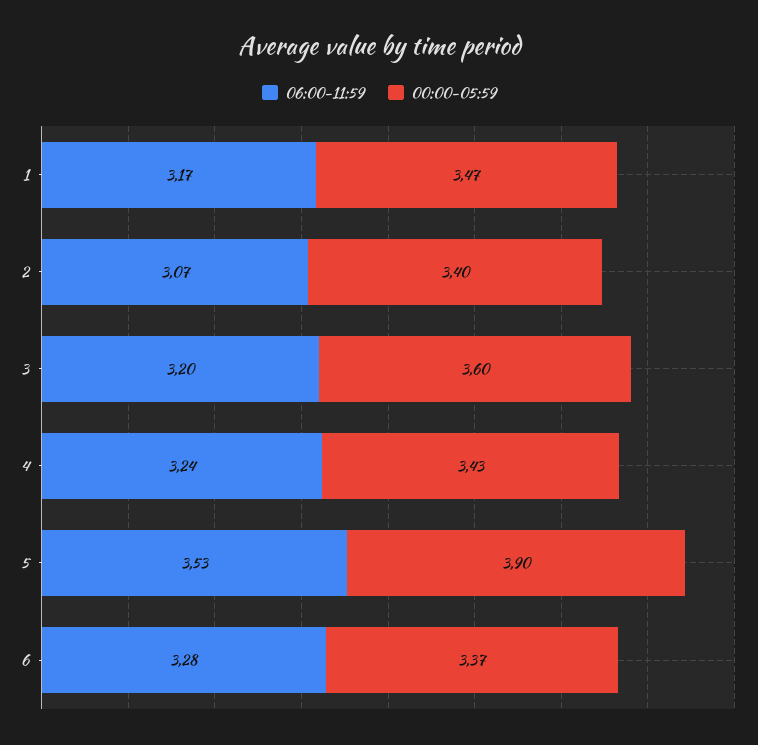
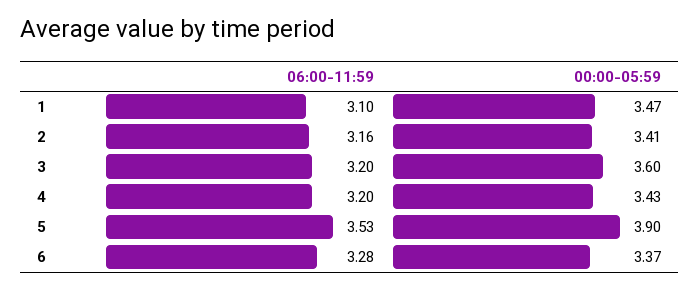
  {
    "06:00-11:59": {
-     "1": 3.17,
+     "1": 3.1,
-     "2": 3.07,
+     "2": 3.16,
      "3": 3.2,
-     "4": 3.24,
+     "4": 3.2,
      "5": 3.53,
      "6": 3.28
    },
    "00:00-05:59": {
      "1": 3.47,
-     "2": 3.4,
+     "2": 3.41,
      "3": 3.6,
      "4": 3.43,
      "5": 3.9,
      "6": 3.37
    }
  }

